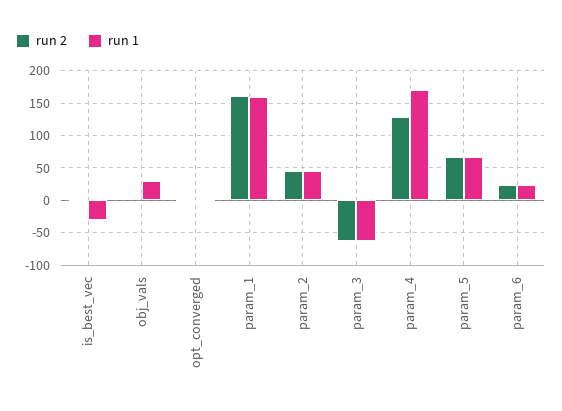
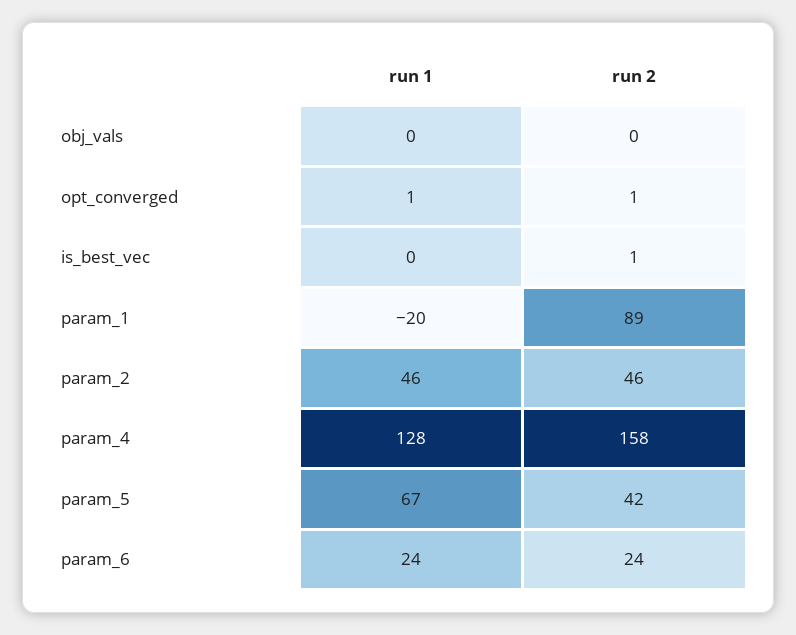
  {
    "run 2": {
      "is_best_vec": 1,
      "obj_vals": 0,
      "opt_converged": 1,
-     "param_1": 160,
+     "param_1": 89,
      "param_2": 46,
-     "param_3": -60,
-     "param_4": 130,
+     "param_4": 158,
-     "param_5": 70,
+     "param_5": 42,
      "param_6": 24
    },
    "run 1": {
-     "is_best_vec": -30,
+     "is_best_vec": 0,
-     "obj_vals": 30,
+     "obj_vals": 0,
      "opt_converged": 1,
-     "param_1": 160,
+     "param_1": -20,
      "param_2": 46,
-     "param_3": -60,
-     "param_4": 170,
+     "param_4": 128,
      "param_5": 67,
      "param_6": 24
    }
  }

